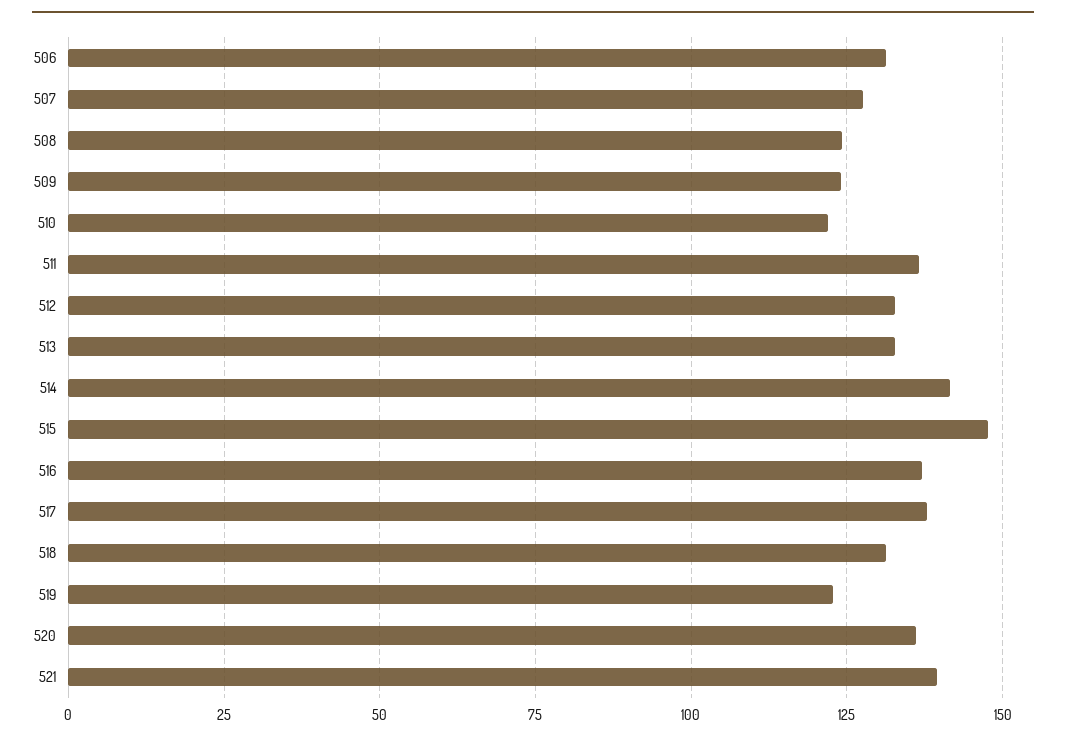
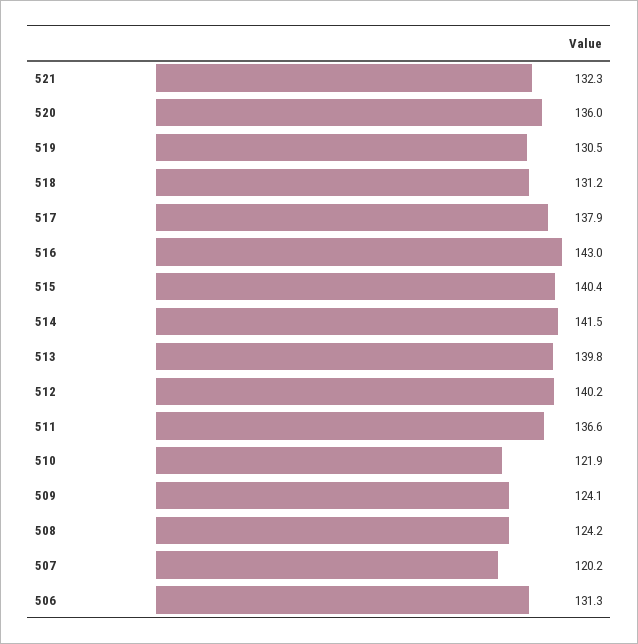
  {
    "506": 131.3,
-   "507": 127.5,
+   "507": 120.2,
    "508": 124.2,
    "509": 124.1,
    "510": 121.9,
    "511": 136.6,
-   "512": 132.5,
+   "512": 140.2,
-   "513": 132.5,
+   "513": 139.8,
    "514": 141.5,
-   "515": 147.5,
+   "515": 140.4,
-   "516": 137.5,
+   "516": 143,
    "517": 137.9,
    "518": 131.2,
-   "519": 122.5,
+   "519": 130.5,
    "520": 136,
-   "521": 140
+   "521": 132.3
  }

